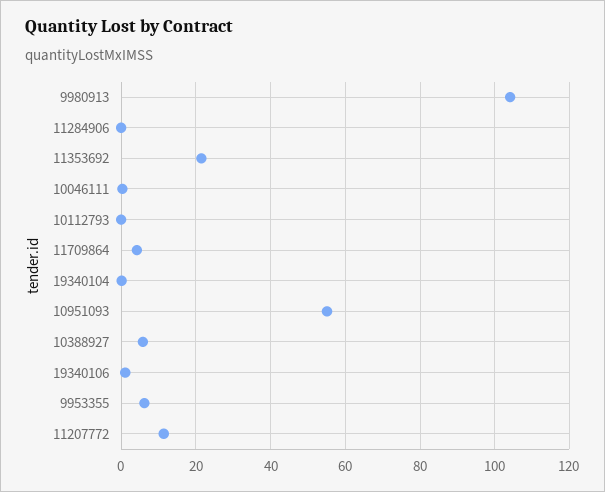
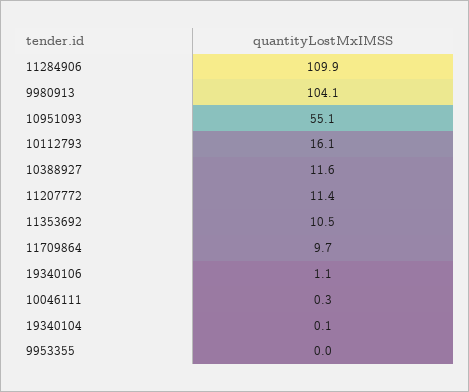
  {
    "9980913": 104.1,
-   "11284906": 0,
+   "11284906": 109.9,
-   "11353692": 22,
+   "11353692": 10.5,
    "10046111": 0.3,
-   "10112793": 0,
+   "10112793": 16.1,
-   "11709864": 4,
+   "11709864": 9.7,
    "19340104": 0.1,
    "10951093": 55.1,
-   "10388927": 6,
+   "10388927": 11.6,
    "19340106": 1.1,
-   "9953355": 6,
+   "9953355": 0,
    "11207772": 11.4
  }

